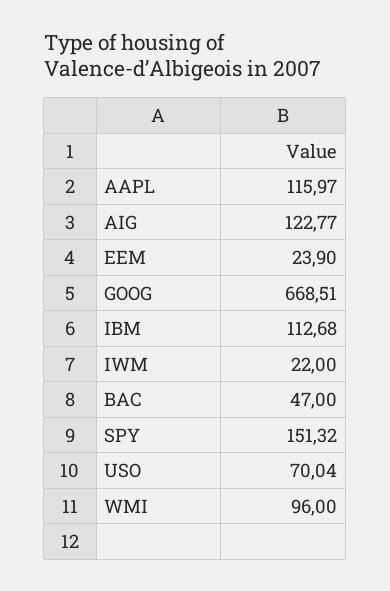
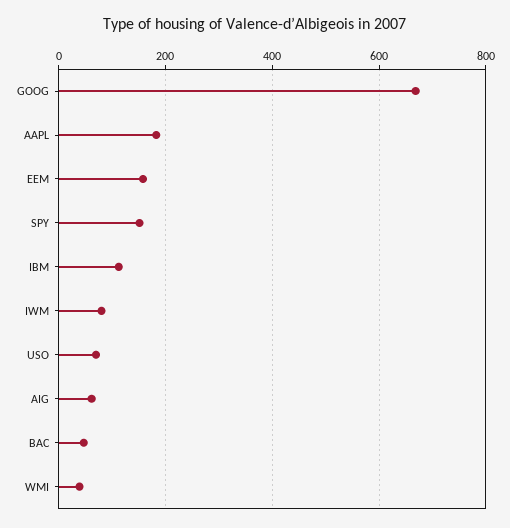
  {
-   "AAPL": 115.97,
+   "AAPL": 180,
-   "AIG": 122.77,
+   "AIG": 60,
-   "EEM": 23.9,
+   "EEM": 160,
    "GOOG": 668.51,
    "IBM": 112.68,
-   "IWM": 22,
+   "IWM": 80,
    "BAC": 47,
    "SPY": 151.32,
    "USO": 70.04,
-   "WMI": 96
+   "WMI": 40
  }

